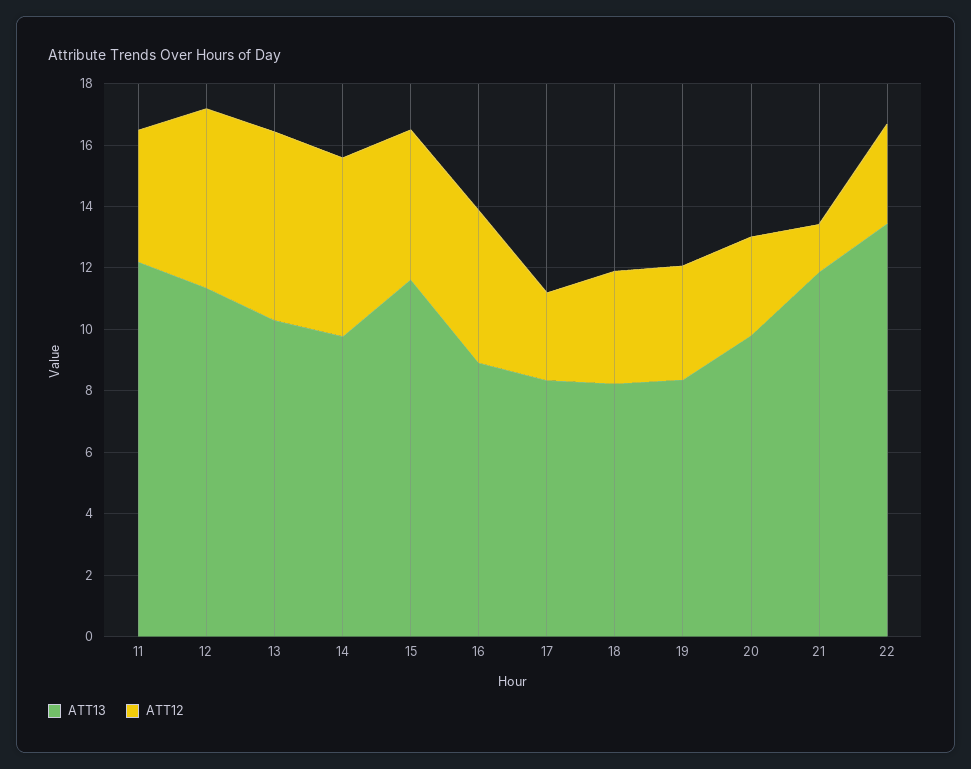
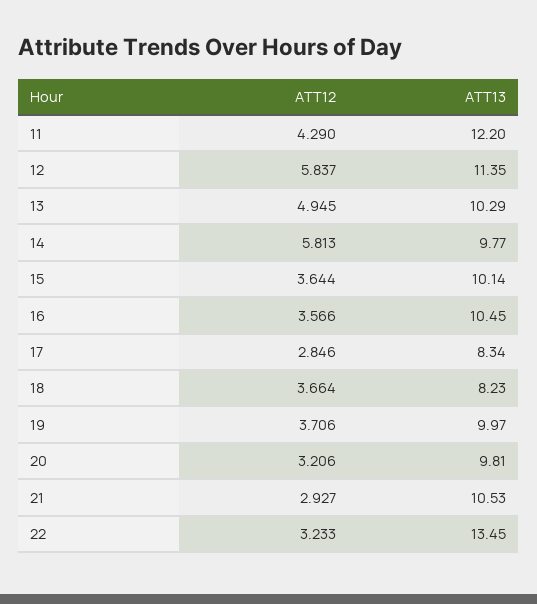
  {
    "ATT13": {
      "11": 12.2,
      "12": 11.35,
      "13": 10.29,
      "14": 9.77,
-     "15": 11.5,
+     "15": 10.14,
-     "16": 9,
+     "16": 10.45,
      "17": 8.34,
      "18": 8.23,
-     "19": 8.5,
+     "19": 9.97,
      "20": 9.81,
-     "21": 12,
+     "21": 10.53,
      "22": 13.45
    },
    "ATT12": {
      "11": 4.29,
      "12": 5.837,
-     "13": 6,
+     "13": 4.945,
      "14": 5.813,
-     "15": 5,
+     "15": 3.644,
-     "16": 5,
+     "16": 3.566,
      "17": 2.846,
      "18": 3.664,
      "19": 3.706,
      "20": 3.206,
-     "21": 1.5,
+     "21": 2.927,
      "22": 3.233
    }
  }

